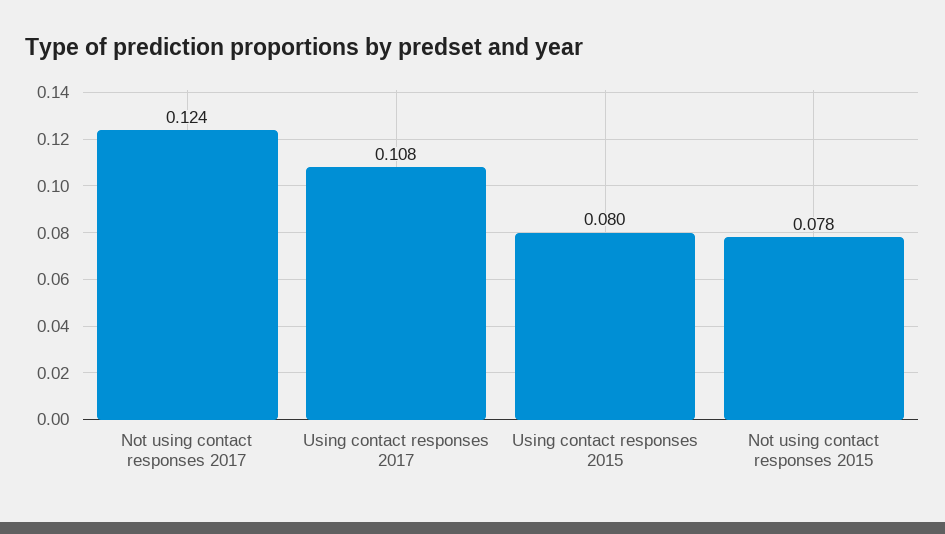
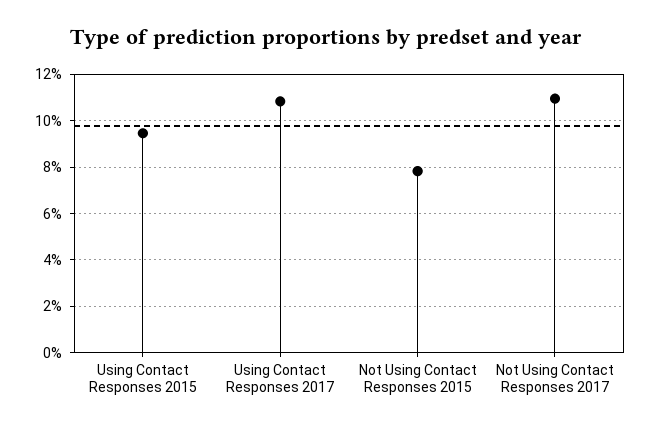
  {
-   "Not using contact responses 2017": 0.124,
+   "Not using contact responses 2017": 0.11,
    "Using contact responses 2017": 0.108,
-   "Using contact responses 2015": 0.08,
+   "Using contact responses 2015": 0.095,
    "Not using contact responses 2015": 0.078
  }

